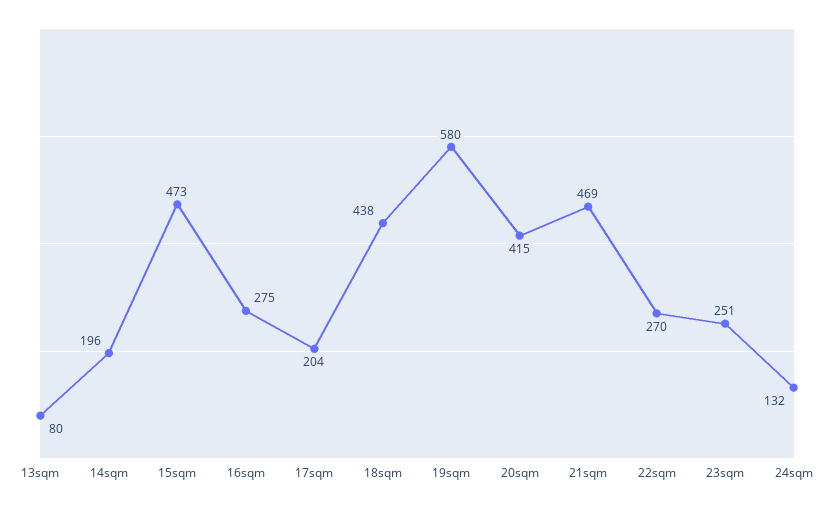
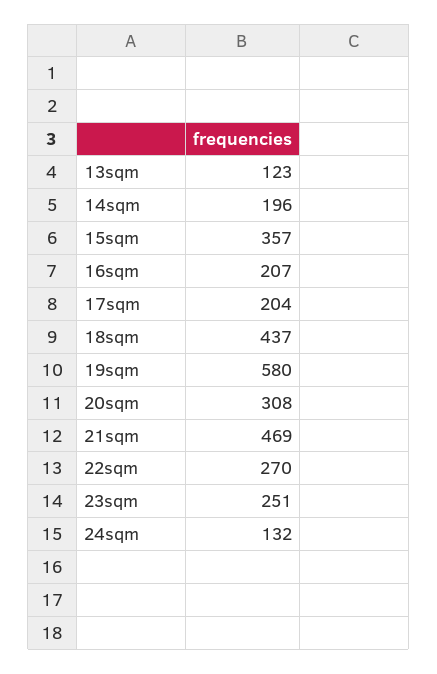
  {
-   "13sqm": 80,
+   "13sqm": 123,
    "14sqm": 196,
-   "15sqm": 473,
+   "15sqm": 357,
-   "16sqm": 275,
+   "16sqm": 207,
    "17sqm": 204,
-   "18sqm": 438,
+   "18sqm": 437,
    "19sqm": 580,
-   "20sqm": 415,
+   "20sqm": 308,
    "21sqm": 469,
    "22sqm": 270,
    "23sqm": 251,
    "24sqm": 132
  }

